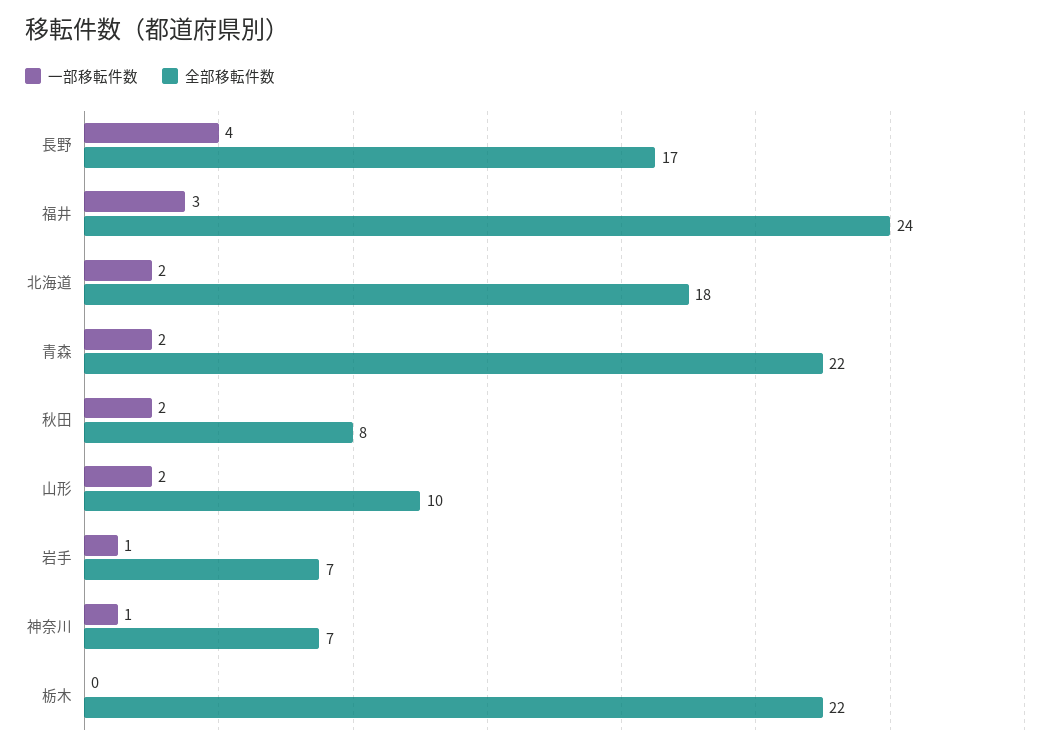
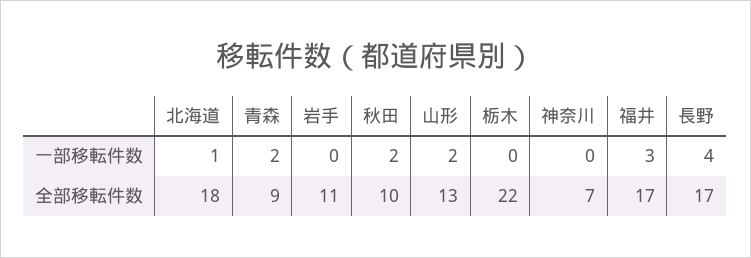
  {
    "一部移転件数": {
      "長野": 4,
      "福井": 3,
-     "北海道": 2,
+     "北海道": 1,
      "青森": 2,
      "秋田": 2,
      "山形": 2,
-     "岩手": 1,
+     "岩手": 0,
-     "神奈川": 1,
+     "神奈川": 0,
      "栃木": 0
    },
    "全部移転件数": {
      "長野": 17,
-     "福井": 24,
+     "福井": 17,
      "北海道": 18,
-     "青森": 22,
+     "青森": 9,
-     "秋田": 8,
+     "秋田": 10,
-     "山形": 10,
+     "山形": 13,
-     "岩手": 7,
+     "岩手": 11,
      "神奈川": 7,
      "栃木": 22
    }
  }

